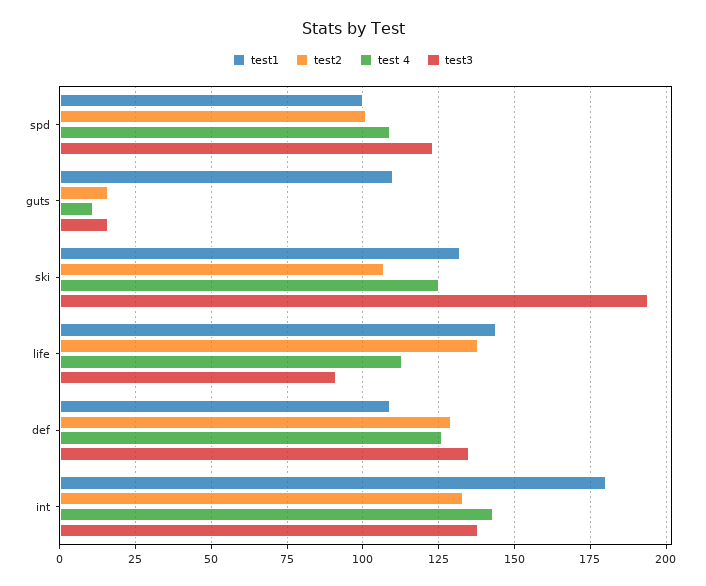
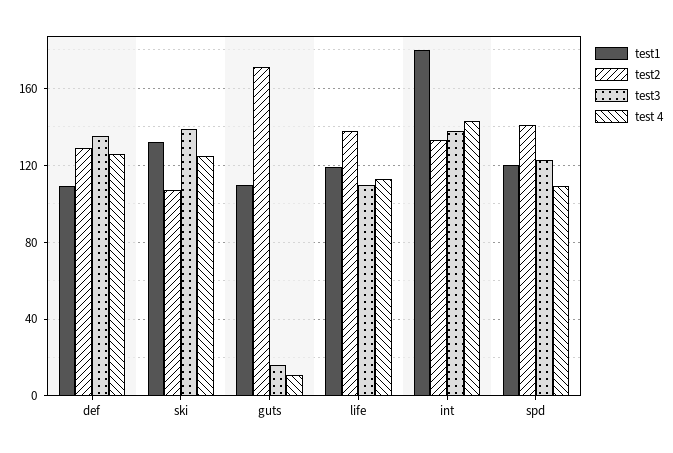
  {
    "test1": {
-     "spd": 100,
+     "spd": 120,
      "guts": 110,
      "ski": 130,
-     "life": 145,
+     "life": 120,
      "def": 110,
      "int": 180
    },
    "test2": {
-     "spd": 100,
+     "spd": 140,
-     "guts": 15,
+     "guts": 170,
      "ski": 105,
      "life": 140,
      "def": 130,
      "int": 135
    },
    "test 4": {
      "spd": 110,
      "guts": 10,
      "ski": 125,
      "life": 115,
      "def": 125,
      "int": 145
    },
    "test3": {
      "spd": 125,
      "guts": 15,
-     "ski": 195,
+     "ski": 140,
-     "life": 90,
+     "life": 110,
      "def": 135,
      "int": 140
    }
  }

